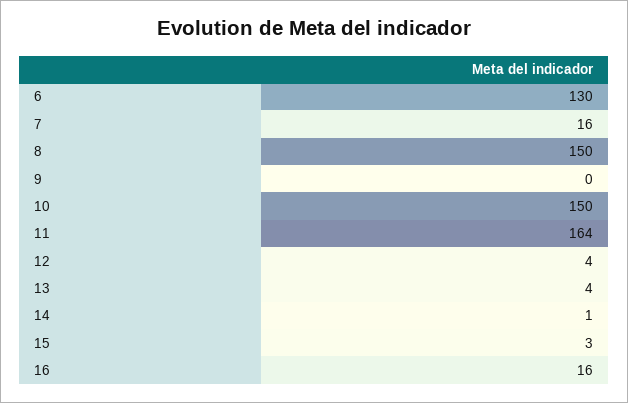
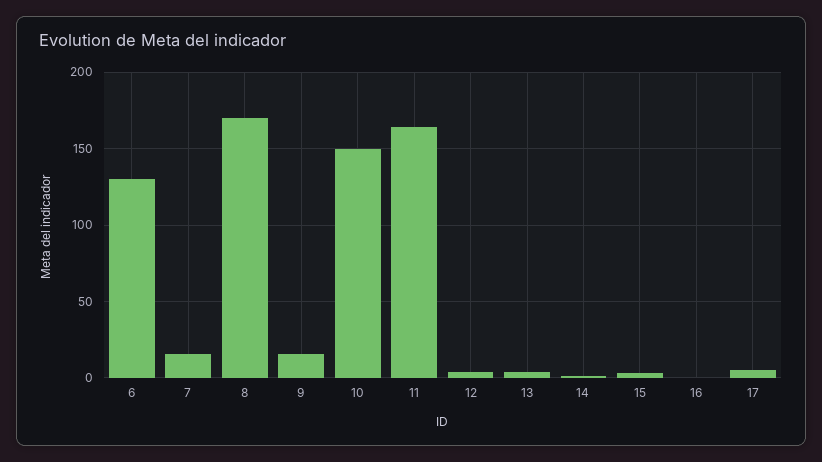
  {
    "6": 130,
    "7": 16,
-   "8": 150,
+   "8": 170,
-   "9": 0,
+   "9": 15,
    "10": 150,
    "11": 164,
    "12": 4,
    "13": 4,
    "14": 1,
    "15": 3,
-   "16": 16
+   "16": 0,
+   "17": 5
  }

